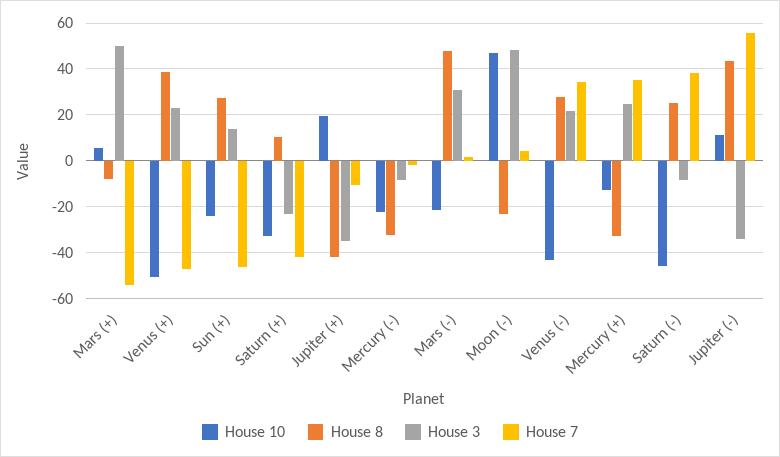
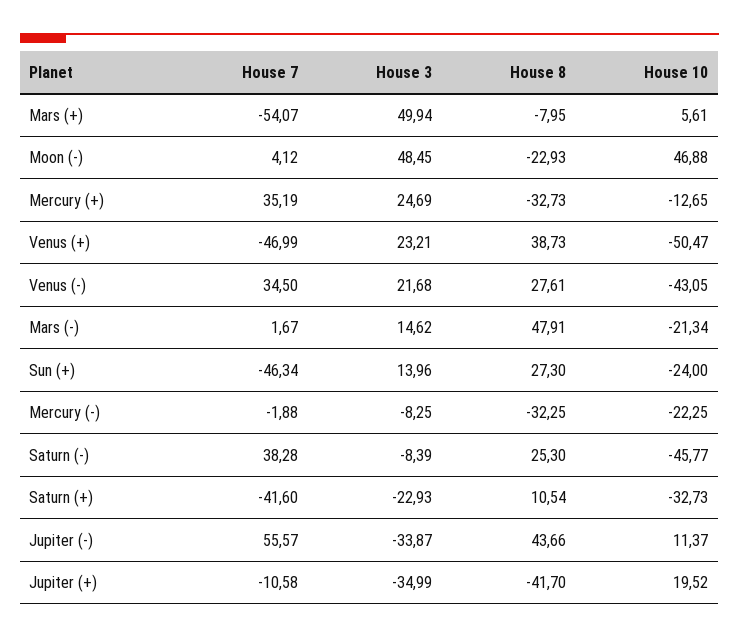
  {
    "House 10": {
      "Mars (+)": 5.61,
      "Venus (+)": -50.47,
      "Sun (+)": -24,
      "Saturn (+)": -32.73,
      "Jupiter (+)": 19.52,
      "Mercury (-)": -22.25,
      "Mars (-)": -21.34,
      "Moon (-)": 46.88,
      "Venus (-)": -43.05,
      "Mercury (+)": -12.65,
      "Saturn (-)": -45.77,
      "Jupiter (-)": 11.37
    },
    "House 8": {
      "Mars (+)": -7.95,
      "Venus (+)": 38.73,
      "Sun (+)": 27.3,
      "Saturn (+)": 10.54,
      "Jupiter (+)": -41.7,
      "Mercury (-)": -32.25,
      "Mars (-)": 47.91,
      "Moon (-)": -22.93,
      "Venus (-)": 27.61,
      "Mercury (+)": -32.73,
      "Saturn (-)": 25.3,
      "Jupiter (-)": 43.66
    },
    "House 3": {
      "Mars (+)": 49.94,
      "Venus (+)": 23.21,
      "Sun (+)": 13.96,
      "Saturn (+)": -22.93,
      "Jupiter (+)": -34.99,
      "Mercury (-)": -8.25,
-     "Mars (-)": 30,
+     "Mars (-)": 14.62,
      "Moon (-)": 48.45,
      "Venus (-)": 21.68,
      "Mercury (+)": 24.69,
      "Saturn (-)": -8.39,
      "Jupiter (-)": -33.87
    },
    "House 7": {
      "Mars (+)": -54.07,
      "Venus (+)": -46.99,
      "Sun (+)": -46.34,
      "Saturn (+)": -41.6,
      "Jupiter (+)": -10.58,
      "Mercury (-)": -1.88,
      "Mars (-)": 1.67,
      "Moon (-)": 4.12,
      "Venus (-)": 34.5,
      "Mercury (+)": 35.19,
      "Saturn (-)": 38.28,
      "Jupiter (-)": 55.57
    }
  }

